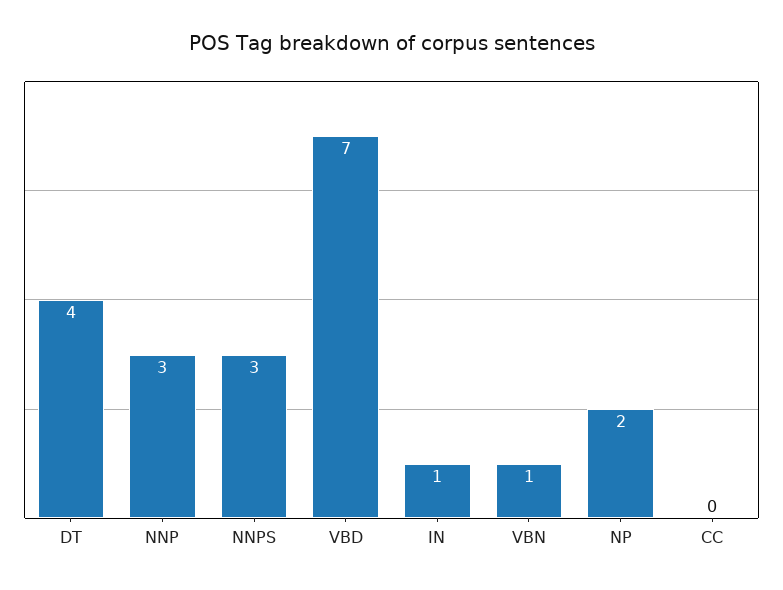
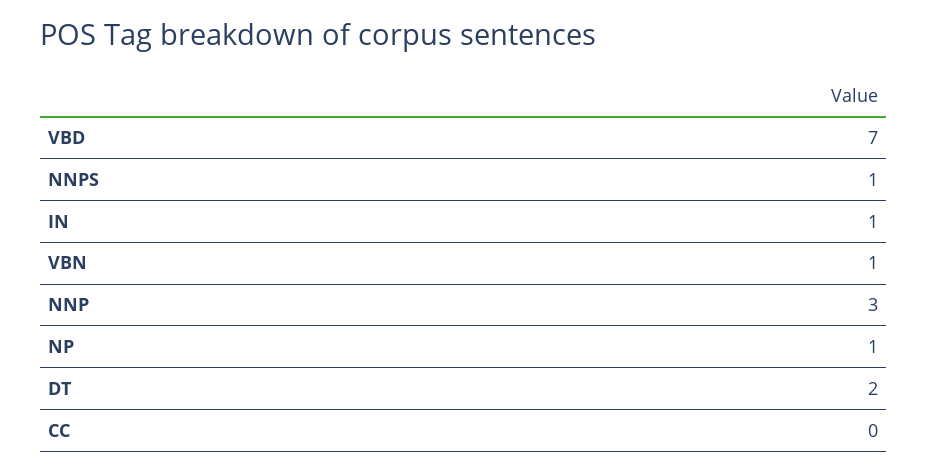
  {
-   "DT": 4,
+   "DT": 2,
    "NNP": 3,
-   "NNPS": 3,
+   "NNPS": 1,
    "VBD": 7,
    "IN": 1,
    "VBN": 1,
-   "NP": 2,
+   "NP": 1,
    "CC": 0
  }

